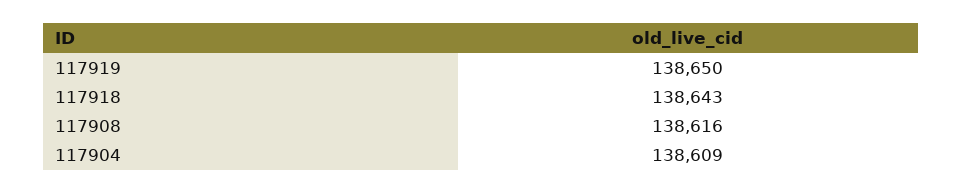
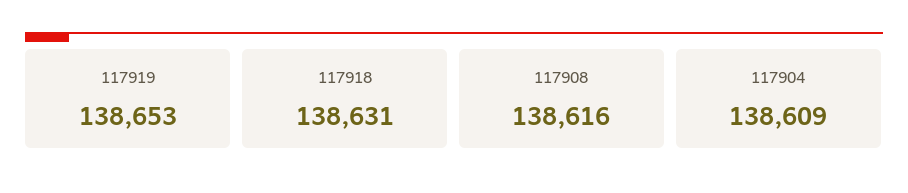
  {
-   "117919": 138650,
+   "117919": 138653,
-   "117918": 138643,
+   "117918": 138631,
    "117908": 138616,
    "117904": 138609
  }

